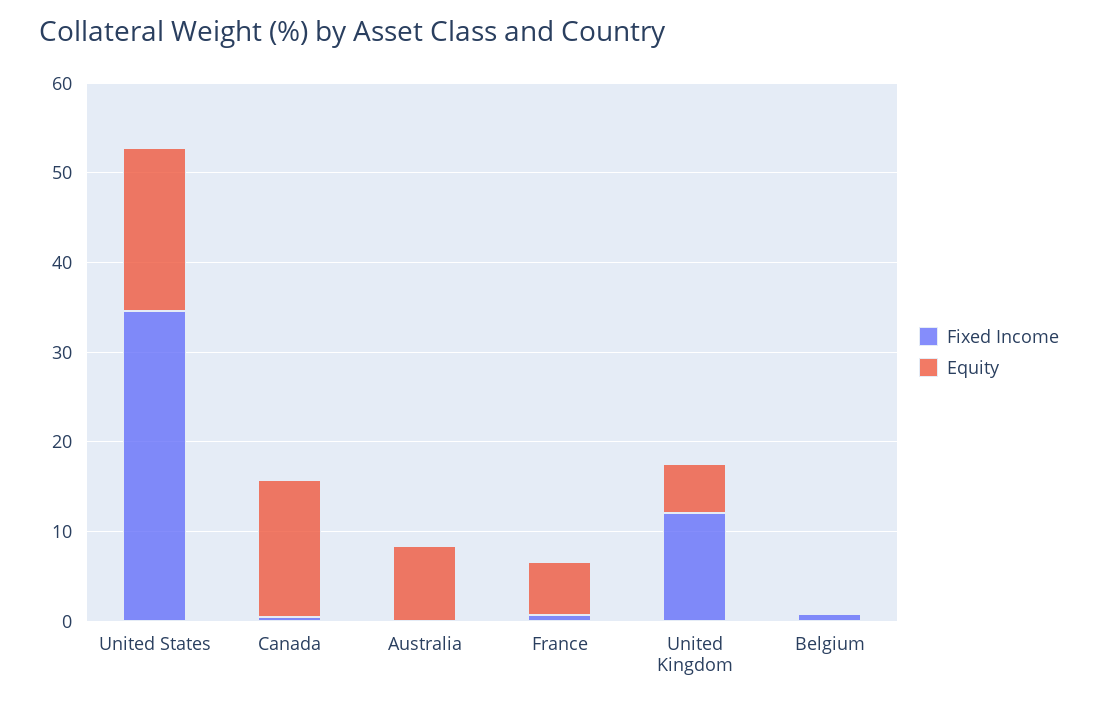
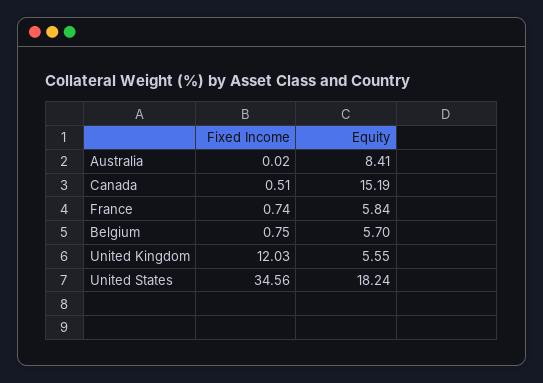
  {
    "Fixed Income": {
      "United States": 34.56,
      "Canada": 0.51,
      "Australia": 0.02,
      "France": 0.74,
      "United Kingdom": 12.03,
      "Belgium": 0.75
    },
    "Equity": {
      "United States": 18.24,
      "Canada": 15.19,
      "Australia": 8.41,
      "France": 5.84,
      "United Kingdom": 5.55,
-     "Belgium": 0
+     "Belgium": 5.7
    }
  }

